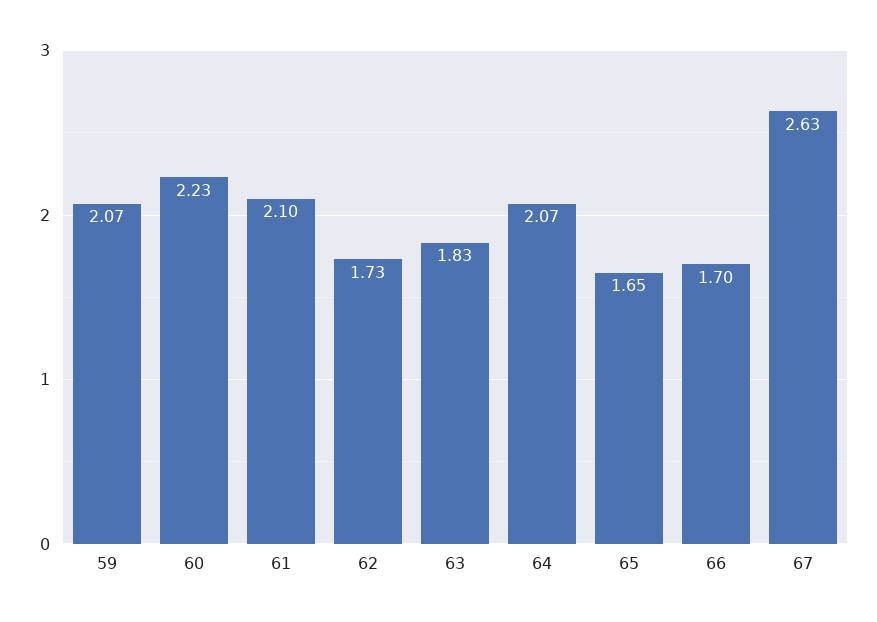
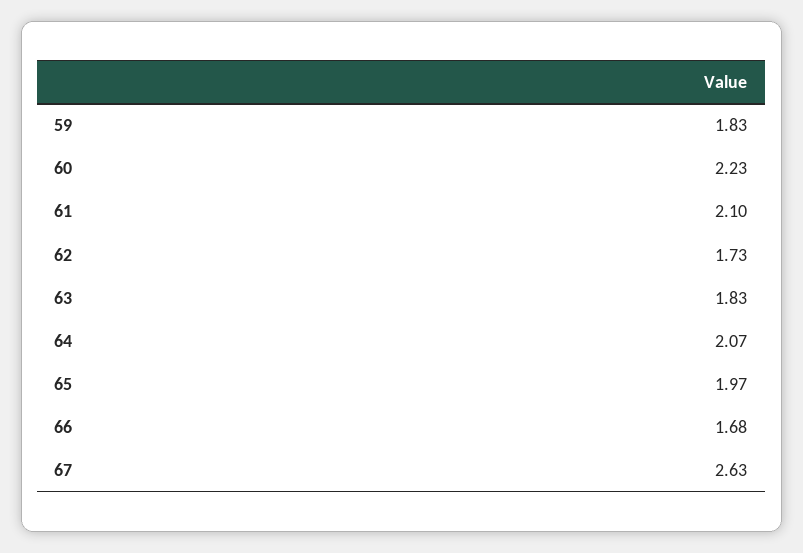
  {
-   "59": 2.07,
+   "59": 1.83,
    "60": 2.23,
    "61": 2.1,
    "62": 1.73,
    "63": 1.83,
    "64": 2.07,
-   "65": 1.65,
+   "65": 1.97,
-   "66": 1.7,
+   "66": 1.68,
    "67": 2.63
  }

